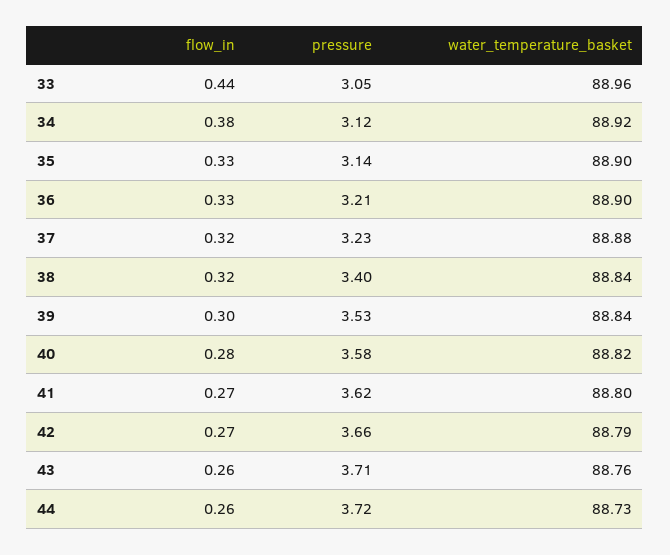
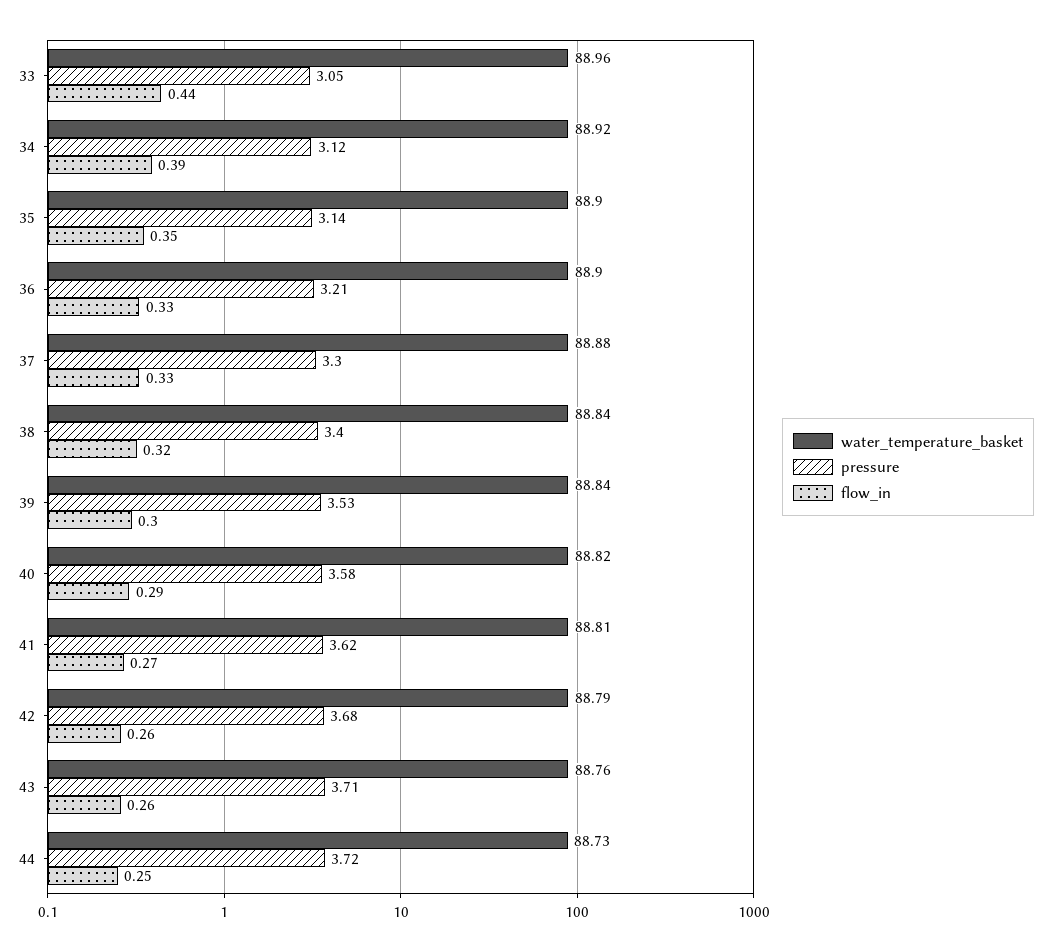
  {
    "flow_in": {
      "33": 0.44,
-     "34": 0.38,
+     "34": 0.39,
-     "35": 0.33,
+     "35": 0.35,
      "36": 0.33,
-     "37": 0.32,
+     "37": 0.33,
      "38": 0.32,
      "39": 0.3,
-     "40": 0.28,
+     "40": 0.29,
      "41": 0.27,
-     "42": 0.27,
+     "42": 0.26,
      "43": 0.26,
-     "44": 0.26
+     "44": 0.25
    },
    "pressure": {
      "33": 3.05,
      "34": 3.12,
      "35": 3.14,
      "36": 3.21,
-     "37": 3.23,
+     "37": 3.3,
      "38": 3.4,
      "39": 3.53,
      "40": 3.58,
      "41": 3.62,
-     "42": 3.66,
+     "42": 3.68,
      "43": 3.71,
      "44": 3.72
    },
    "water_temperature_basket": {
      "33": 88.96,
      "34": 88.92,
      "35": 88.9,
      "36": 88.9,
      "37": 88.88,
      "38": 88.84,
      "39": 88.84,
      "40": 88.82,
-     "41": 88.8,
+     "41": 88.81,
      "42": 88.79,
      "43": 88.76,
      "44": 88.73
    }
  }

